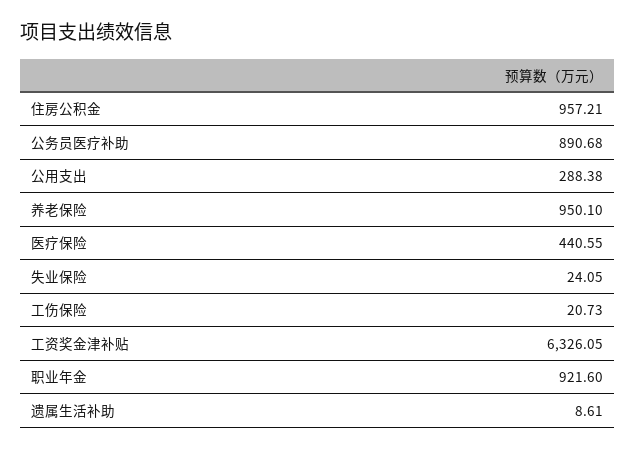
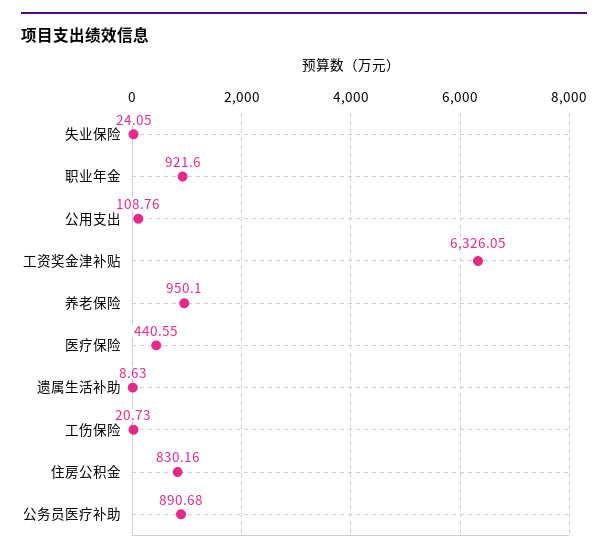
  {
-   "住房公积金": 957.21,
+   "住房公积金": 830.16,
    "公务员医疗补助": 890.68,
-   "公用支出": 288.38,
+   "公用支出": 108.76,
    "养老保险": 950.1,
    "医疗保险": 440.55,
    "失业保险": 24.05,
    "工伤保险": 20.73,
    "工资奖金津补贴": 6326.05,
    "职业年金": 921.6,
-   "遗属生活补助": 8.61
+   "遗属生活补助": 8.63
  }

